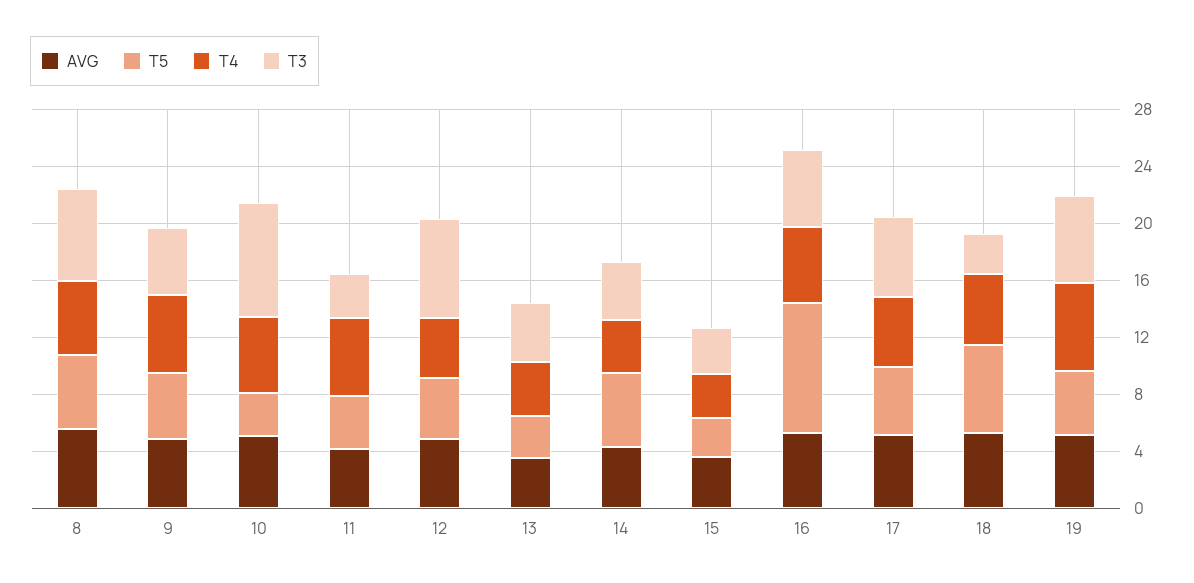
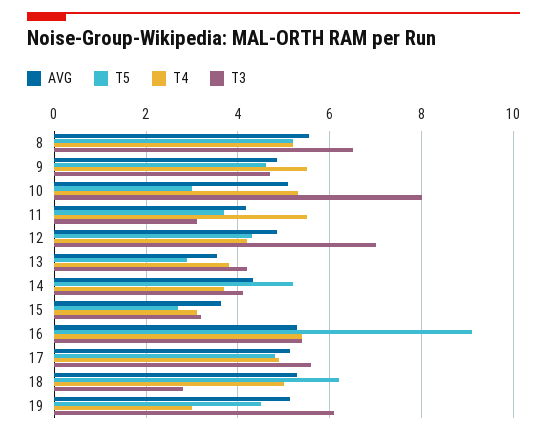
  {
    "AVG": {
      "8": 5.6,
      "9": 4.8,
      "10": 5.2,
      "11": 4.2,
      "12": 4.8,
      "13": 3.6,
      "14": 4.4,
      "15": 3.6,
      "16": 5.2,
      "17": 5.2,
      "18": 5.2,
      "19": 5.2
    },
    "T5": {
      "8": 5.2,
      "9": 4.6,
      "10": 3,
      "11": 3.8,
      "12": 4.4,
      "13": 3,
      "14": 5.2,
      "15": 2.8,
      "16": 9.2,
      "17": 4.8,
      "18": 6.2,
      "19": 4.6
    },
    "T4": {
      "8": 5.2,
      "9": 5.6,
      "10": 5.4,
      "11": 5.6,
      "12": 4.2,
      "13": 3.8,
      "14": 3.8,
      "15": 3.2,
      "16": 5.4,
      "17": 5,
      "18": 5,
-     "19": 6
+     "19": 3
    },
    "T3": {
      "8": 6.6,
      "9": 4.8,
      "10": 8,
      "11": 3.2,
      "12": 7,
      "13": 4.2,
      "14": 4.2,
      "15": 3.2,
      "16": 5.4,
      "17": 5.6,
      "18": 2.8,
      "19": 6.2
    }
  }

